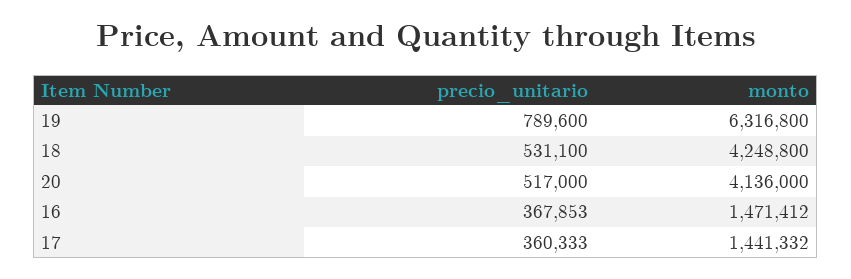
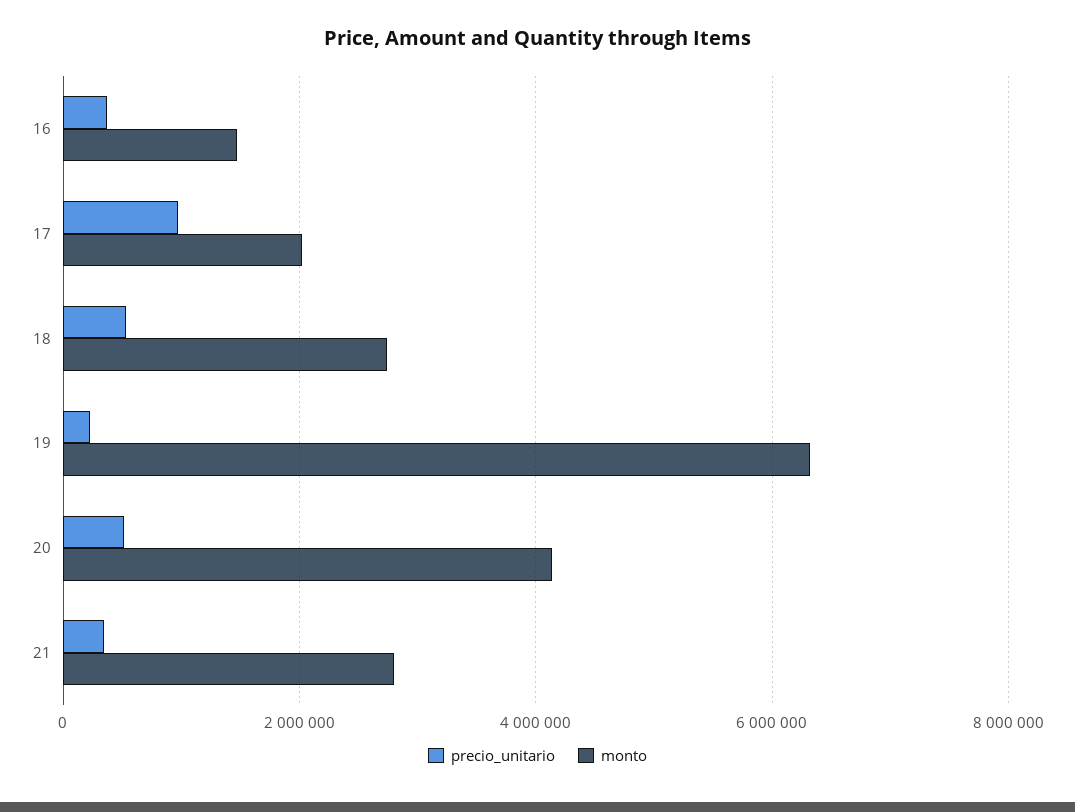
  {
    "precio_unitario": {
-     "19": 789600,
+     "19": 200000,
      "18": 531100,
      "20": 517000,
      "16": 367853,
-     "17": 360333
+     "17": 1000000,
+     "21": 400000
    },
    "monto": {
      "19": 6316800,
-     "18": 4248800,
+     "18": 2800000,
      "20": 4136000,
      "16": 1471412,
-     "17": 1441332
+     "17": 2000000,
+     "21": 2800000
    }
  }

